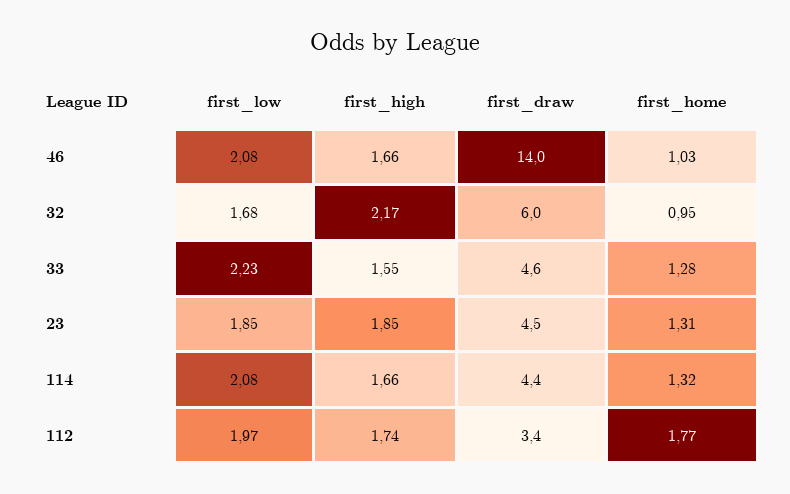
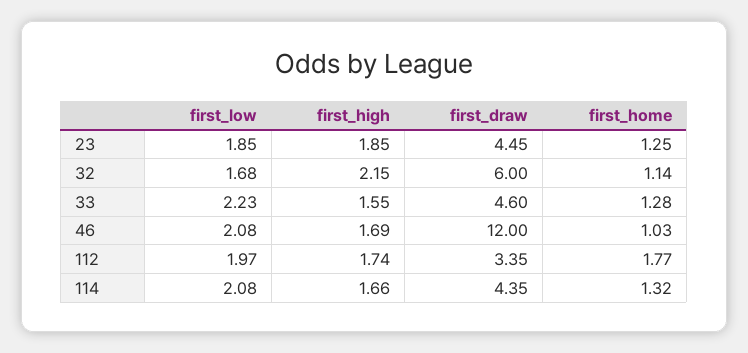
  {
    "first_low": {
      "46": 2.08,
      "32": 1.68,
      "33": 2.23,
      "23": 1.85,
      "114": 2.08,
      "112": 1.97
    },
    "first_high": {
-     "46": 1.66,
+     "46": 1.69,
-     "32": 2.17,
+     "32": 2.15,
      "33": 1.55,
      "23": 1.85,
      "114": 1.66,
      "112": 1.74
    },
    "first_draw": {
-     "46": 14,
+     "46": 12,
      "32": 6,
      "33": 4.6,
      "23": 4.45,
      "114": 4.35,
      "112": 3.35
    },
    "first_home": {
      "46": 1.03,
-     "32": 0.95,
+     "32": 1.14,
      "33": 1.28,
-     "23": 1.31,
+     "23": 1.25,
      "114": 1.32,
      "112": 1.77
    }
  }

